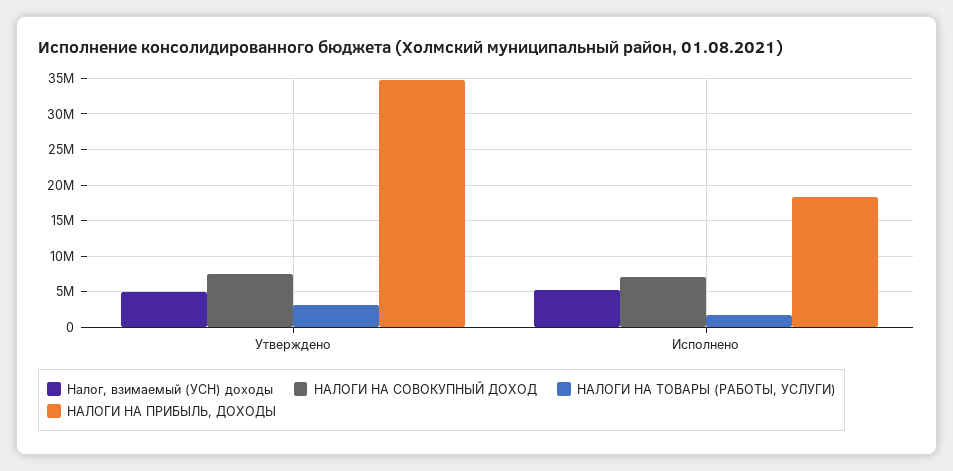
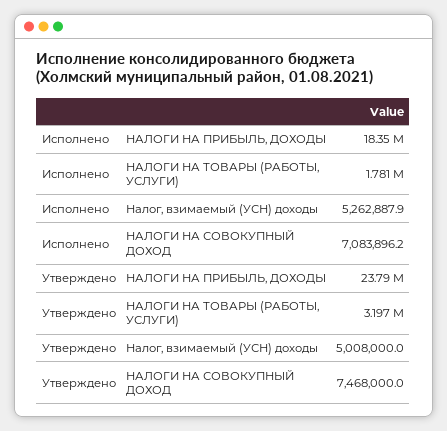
  {
    "Налог, взимаемый (УСН) доходы": {
      "Утверждено": 5008000,
      "Исполнено": 5262887.9
    },
    "НАЛОГИ НА СОВОКУПНЫЙ ДОХОД": {
      "Утверждено": 7468000,
      "Исполнено": 7083896.2
    },
    "НАЛОГИ НА ТОВАРЫ (РАБОТЫ, УСЛУГИ)": {
      "Утверждено": 3197000,
      "Исполнено": 1781000
    },
    "НАЛОГИ НА ПРИБЫЛЬ, ДОХОДЫ": {
-     "Утверждено": 35000000,
+     "Утверждено": 23790000,
      "Исполнено": 18350000
    }
  }

